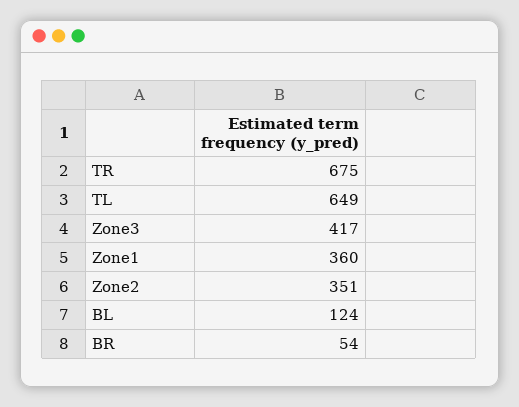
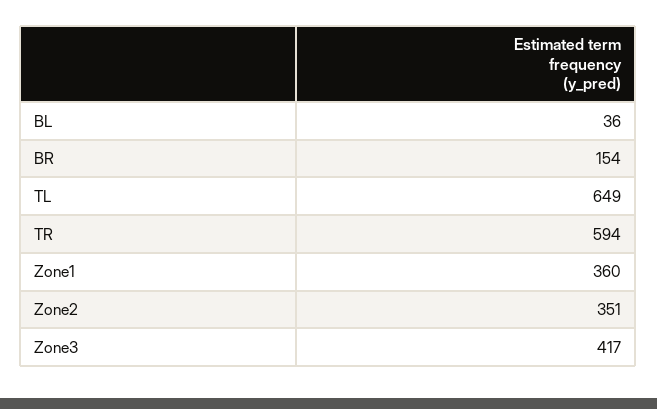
  {
-   "TR": 675,
+   "TR": 594,
    "TL": 649,
    "Zone3": 417,
    "Zone1": 360,
    "Zone2": 351,
-   "BL": 124,
+   "BL": 36,
-   "BR": 54
+   "BR": 154
  }

